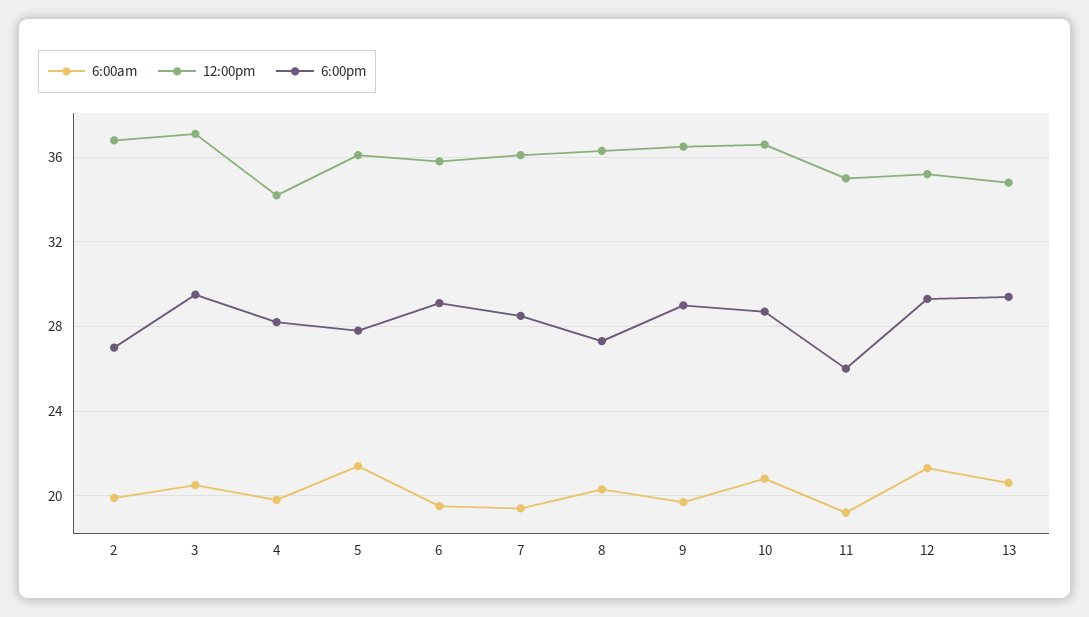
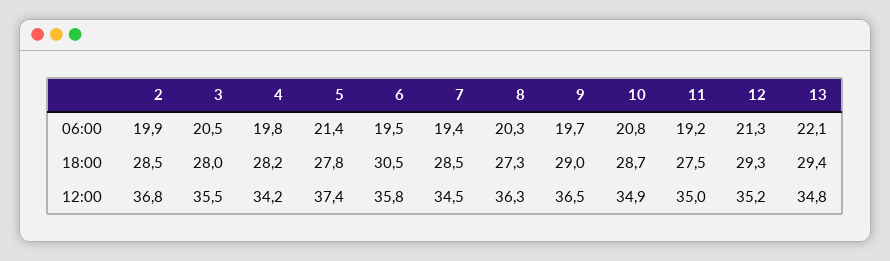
  {
    "6:00am": {
      "2": 19.9,
      "3": 20.5,
      "4": 19.8,
      "5": 21.4,
      "6": 19.5,
      "7": 19.4,
      "8": 20.3,
      "9": 19.7,
      "10": 20.8,
      "11": 19.2,
      "12": 21.3,
-     "13": 20.5
+     "13": 22.1
    },
    "12:00pm": {
      "2": 36.8,
-     "3": 37,
+     "3": 35.5,
      "4": 34.2,
-     "5": 36,
+     "5": 37.4,
      "6": 35.8,
-     "7": 36,
+     "7": 34.5,
      "8": 36.3,
      "9": 36.5,
-     "10": 36.5,
+     "10": 34.9,
      "11": 35,
      "12": 35.2,
      "13": 34.8
    },
    "6:00pm": {
-     "2": 27,
+     "2": 28.5,
-     "3": 29.5,
+     "3": 28,
      "4": 28.2,
      "5": 27.8,
-     "6": 29,
+     "6": 30.5,
      "7": 28.5,
      "8": 27.3,
      "9": 29,
      "10": 28.7,
-     "11": 26,
+     "11": 27.5,
      "12": 29.3,
      "13": 29.4
    }
  }

